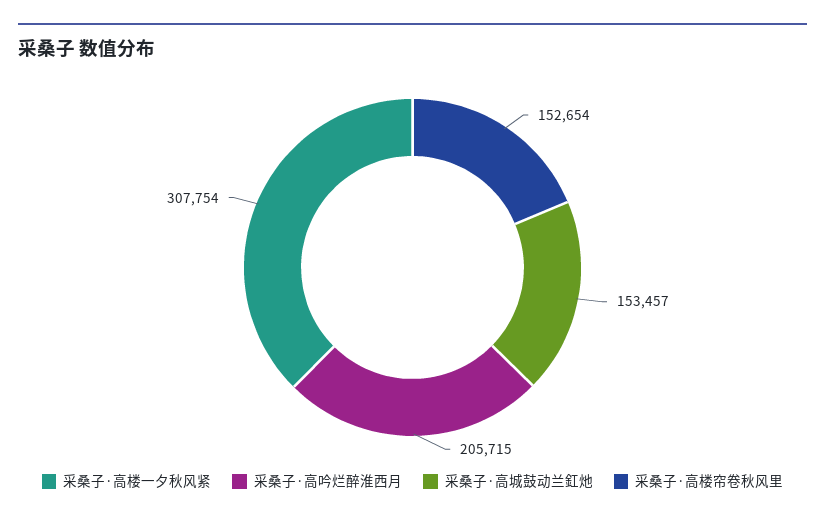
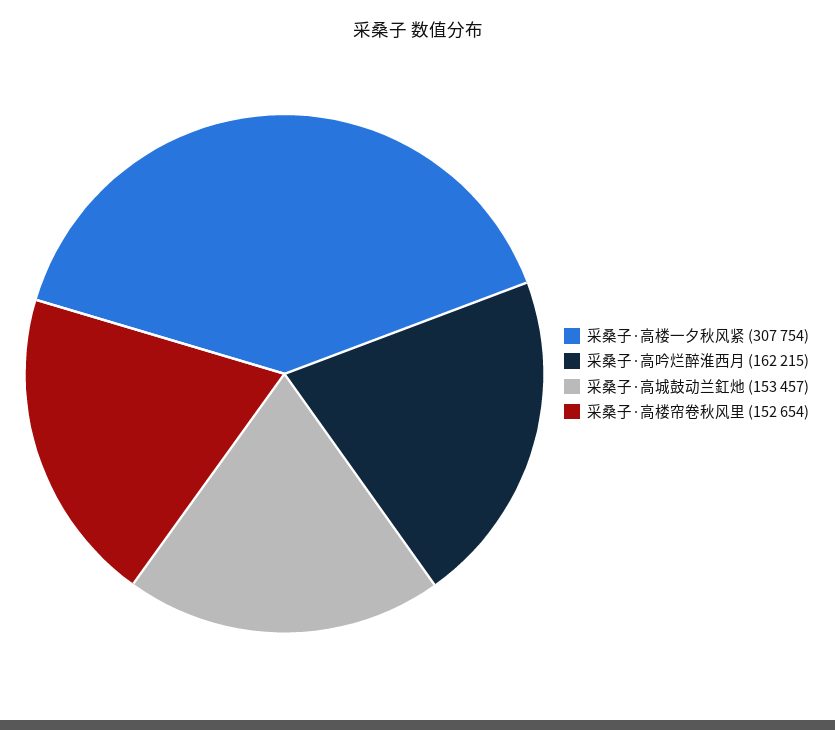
  {
    "采桑子·高楼一夕秋风紧": 307754,
-   "采桑子·高吟烂醉淮西月": 205715,
+   "采桑子·高吟烂醉淮西月": 162215,
    "采桑子·高城鼓动兰釭灺": 153457,
    "采桑子·高楼帘卷秋风里": 152654
  }

